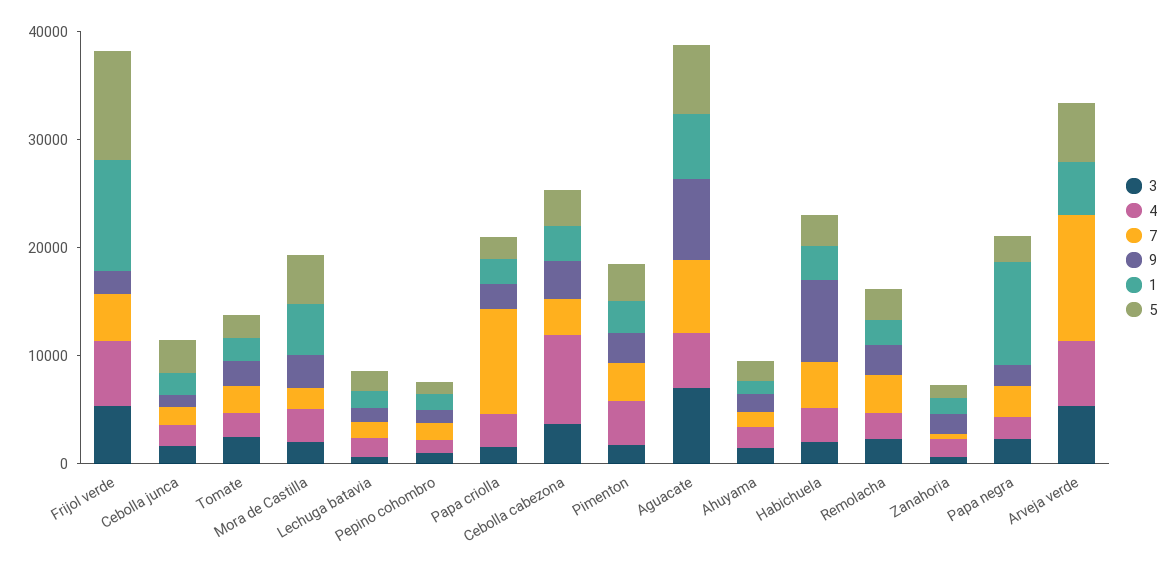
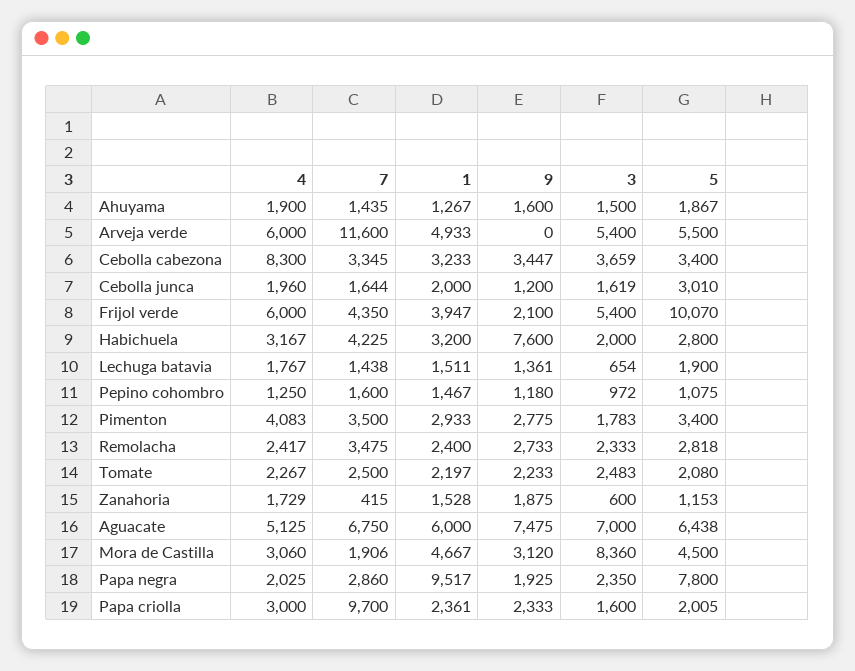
  {
    "3": {
      "Frijol verde": 5400,
      "Cebolla junca": 1619,
      "Tomate": 2483,
-     "Mora de Castilla": 2000,
+     "Mora de Castilla": 8360,
      "Lechuga batavia": 654,
      "Pepino cohombro": 972,
      "Papa criolla": 1600,
      "Cebolla cabezona": 3659,
      "Pimenton": 1783,
      "Aguacate": 7000,
      "Ahuyama": 1500,
      "Habichuela": 2000,
      "Remolacha": 2333,
      "Zanahoria": 600,
      "Papa negra": 2350,
      "Arveja verde": 5400
    },
    "4": {
      "Frijol verde": 6000,
      "Cebolla junca": 1960,
      "Tomate": 2267,
      "Mora de Castilla": 3060,
      "Lechuga batavia": 1767,
      "Pepino cohombro": 1250,
      "Papa criolla": 3000,
      "Cebolla cabezona": 8300,
      "Pimenton": 4083,
      "Aguacate": 5125,
      "Ahuyama": 1900,
      "Habichuela": 3167,
      "Remolacha": 2417,
      "Zanahoria": 1729,
      "Papa negra": 2025,
      "Arveja verde": 6000
    },
    "7": {
      "Frijol verde": 4350,
      "Cebolla junca": 1644,
      "Tomate": 2500,
      "Mora de Castilla": 1906,
      "Lechuga batavia": 1438,
      "Pepino cohombro": 1600,
      "Papa criolla": 9700,
      "Cebolla cabezona": 3345,
      "Pimenton": 3500,
      "Aguacate": 6750,
      "Ahuyama": 1435,
      "Habichuela": 4225,
      "Remolacha": 3475,
      "Zanahoria": 415,
      "Papa negra": 2860,
      "Arveja verde": 11600
    },
    "9": {
      "Frijol verde": 2100,
      "Cebolla junca": 1200,
      "Tomate": 2233,
      "Mora de Castilla": 3120,
      "Lechuga batavia": 1361,
      "Pepino cohombro": 1180,
      "Papa criolla": 2333,
      "Cebolla cabezona": 3447,
      "Pimenton": 2775,
      "Aguacate": 7475,
      "Ahuyama": 1600,
      "Habichuela": 7600,
      "Remolacha": 2733,
      "Zanahoria": 1875,
      "Papa negra": 1925,
      "Arveja verde": 0
    },
    "1": {
-     "Frijol verde": 10000,
+     "Frijol verde": 3947,
      "Cebolla junca": 2000,
      "Tomate": 2197,
      "Mora de Castilla": 4667,
      "Lechuga batavia": 1511,
      "Pepino cohombro": 1467,
      "Papa criolla": 2361,
      "Cebolla cabezona": 3233,
      "Pimenton": 2933,
      "Aguacate": 6000,
      "Ahuyama": 1267,
      "Habichuela": 3200,
      "Remolacha": 2400,
      "Zanahoria": 1528,
      "Papa negra": 9517,
      "Arveja verde": 4933
    },
    "5": {
      "Frijol verde": 10070,
      "Cebolla junca": 3010,
      "Tomate": 2080,
      "Mora de Castilla": 4500,
      "Lechuga batavia": 1900,
      "Pepino cohombro": 1075,
      "Papa criolla": 2005,
      "Cebolla cabezona": 3400,
      "Pimenton": 3400,
      "Aguacate": 6438,
      "Ahuyama": 1867,
      "Habichuela": 2800,
      "Remolacha": 2818,
      "Zanahoria": 1153,
-     "Papa negra": 2000,
+     "Papa negra": 7800,
      "Arveja verde": 5500
    }
  }

